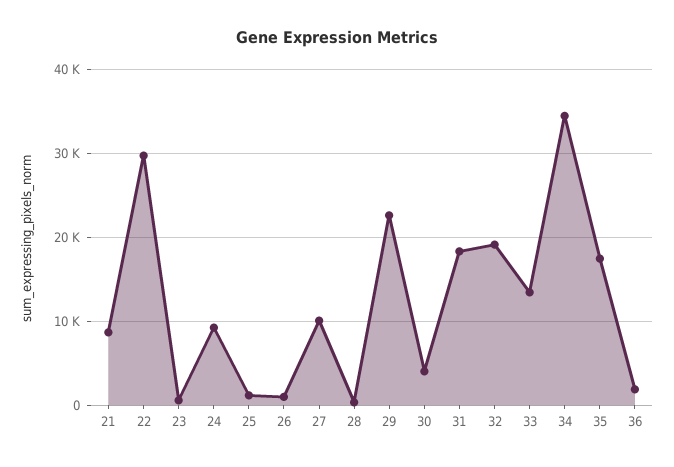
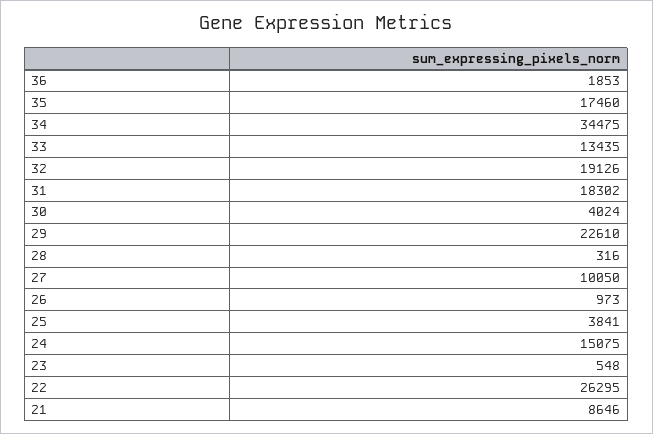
  {
    "21": 8646,
-   "22": 30000,
+   "22": 26295,
    "23": 548,
-   "24": 9000,
+   "24": 15075,
-   "25": 1000,
+   "25": 3841,
    "26": 973,
    "27": 10050,
    "28": 316,
    "29": 22610,
    "30": 4024,
    "31": 18302,
    "32": 19126,
    "33": 13435,
    "34": 34475,
    "35": 17460,
    "36": 1853
  }

